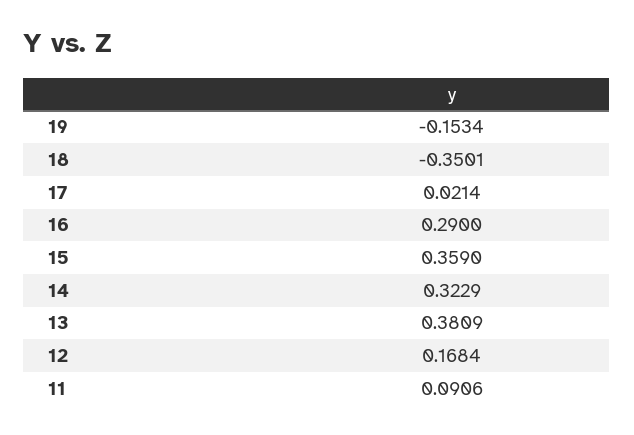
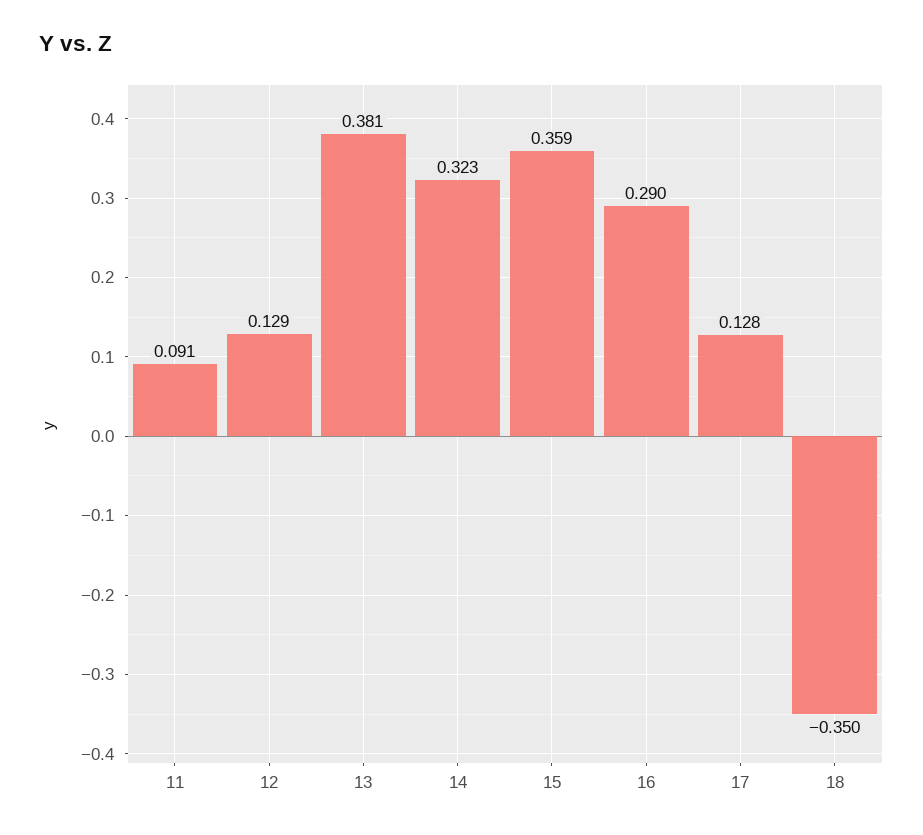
  {
-   "19": -0.1534,
    "18": -0.3501,
-   "17": 0.0214,
+   "17": 0.128,
    "16": 0.29,
    "15": 0.359,
    "14": 0.3229,
    "13": 0.3809,
-   "12": 0.1684,
+   "12": 0.129,
    "11": 0.0906
  }

